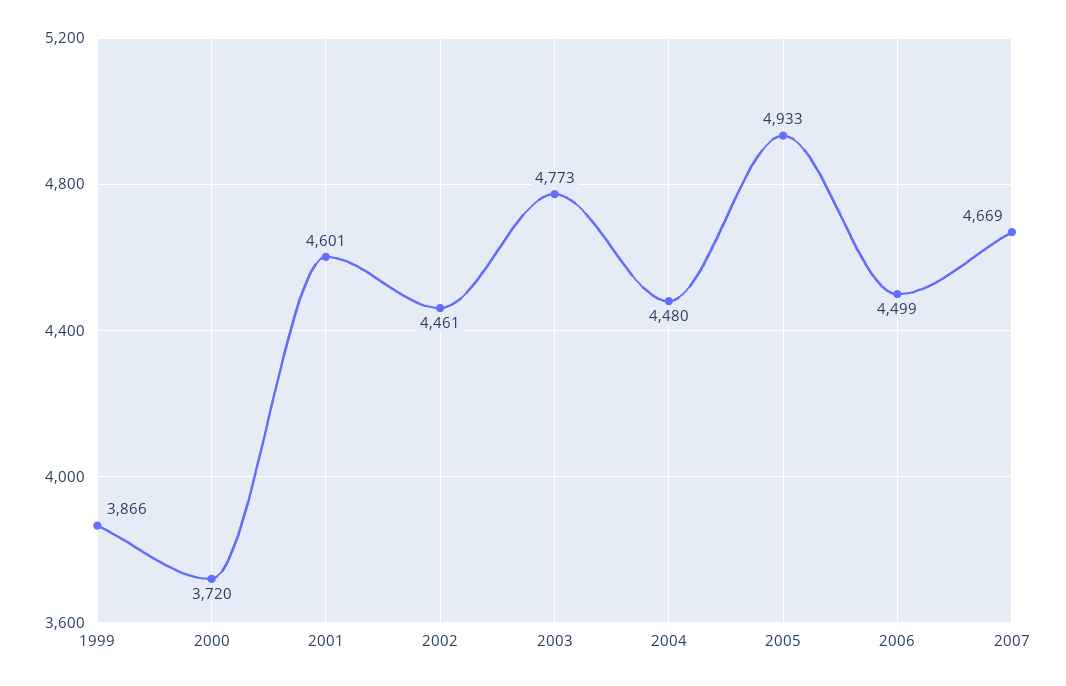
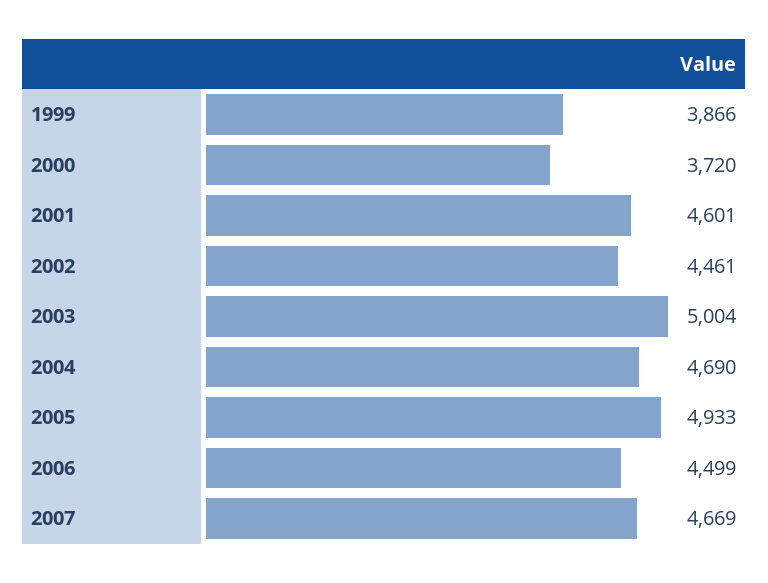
  {
    "1999": 3866,
    "2000": 3720,
    "2001": 4601,
    "2002": 4461,
-   "2003": 4773,
+   "2003": 5004,
-   "2004": 4480,
+   "2004": 4690,
    "2005": 4933,
    "2006": 4499,
    "2007": 4669
  }

